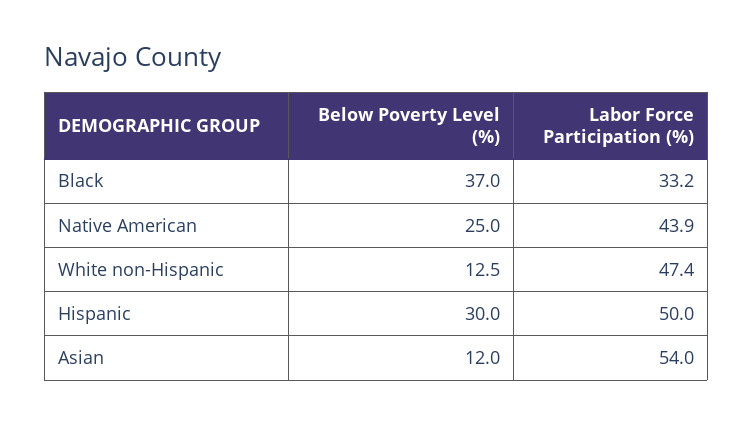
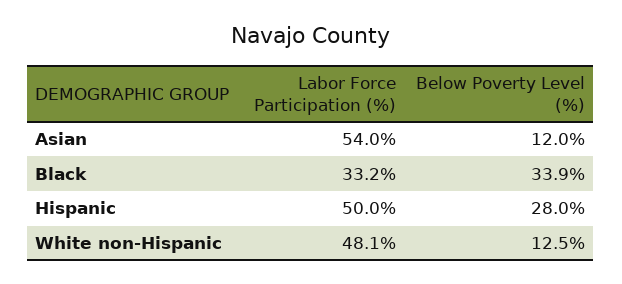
  {
    "Below Poverty Level (%)": {
-     "Black": 37,
+     "Black": 33.9,
-     "Native American": 25,
      "White non-Hispanic": 12.5,
-     "Hispanic": 30,
+     "Hispanic": 28,
      "Asian": 12
    },
    "Labor Force Participation (%)": {
      "Black": 33.2,
-     "Native American": 43.9,
-     "White non-Hispanic": 47.4,
+     "White non-Hispanic": 48.1,
      "Hispanic": 50,
      "Asian": 54
    }
  }

